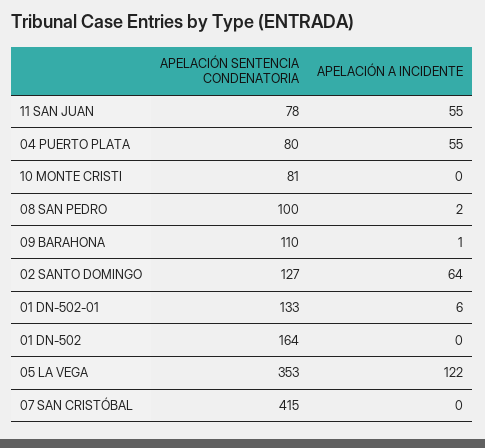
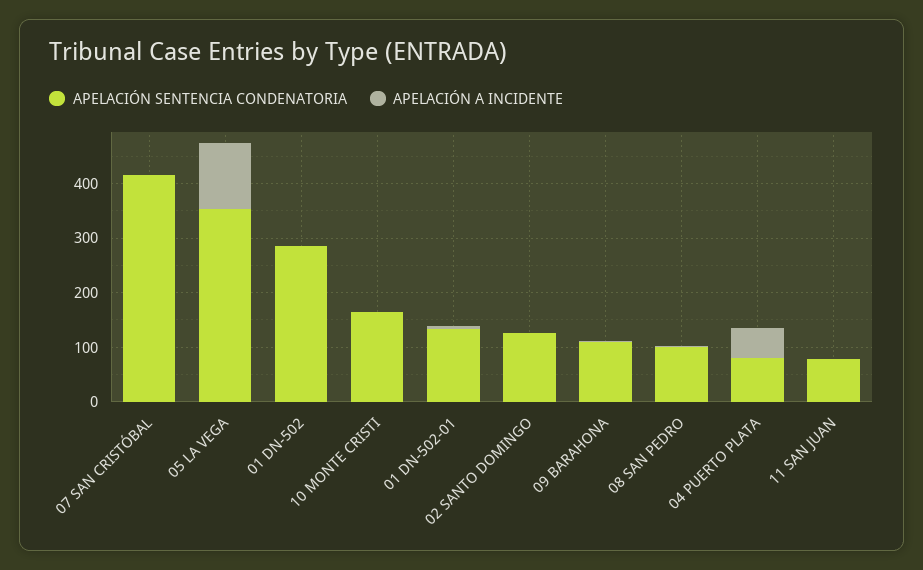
  {
    "APELACIÓN SENTENCIA CONDENATORIA": {
      "11 SAN JUAN": 78,
      "04 PUERTO PLATA": 80,
-     "10 MONTE CRISTI": 81,
+     "10 MONTE CRISTI": 160,
      "08 SAN PEDRO": 100,
      "09 BARAHONA": 110,
      "02 SANTO DOMINGO": 127,
      "01 DN-502-01": 133,
-     "01 DN-502": 164,
+     "01 DN-502": 280,
      "05 LA VEGA": 353,
      "07 SAN CRISTÓBAL": 415
    },
    "APELACIÓN A INCIDENTE": {
-     "11 SAN JUAN": 55,
+     "11 SAN JUAN": 0,
      "04 PUERTO PLATA": 55,
      "10 MONTE CRISTI": 0,
      "08 SAN PEDRO": 2,
      "09 BARAHONA": 1,
-     "02 SANTO DOMINGO": 64,
+     "02 SANTO DOMINGO": 0,
      "01 DN-502-01": 6,
      "01 DN-502": 0,
      "05 LA VEGA": 122,
      "07 SAN CRISTÓBAL": 0
    }
  }

